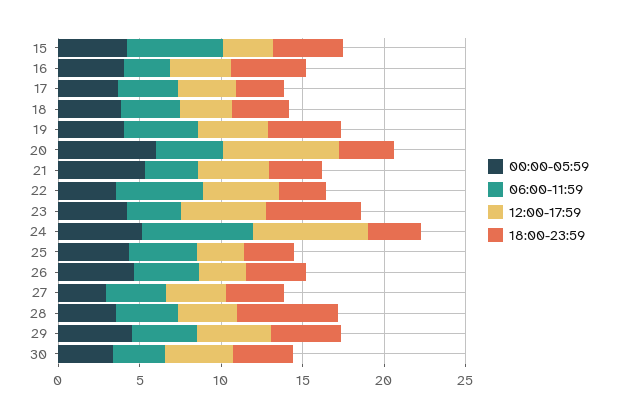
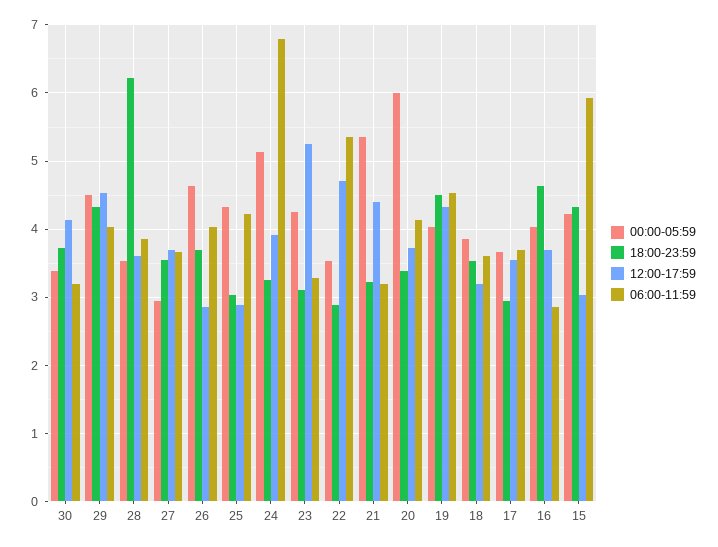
  {
    "00:00-05:59": {
      "15": 4.2,
      "16": 4,
      "17": 3.7,
      "18": 3.9,
      "19": 4,
      "20": 6,
      "21": 5.4,
      "22": 3.5,
      "23": 4.3,
      "24": 5.1,
      "25": 4.3,
      "26": 4.6,
      "27": 3,
      "28": 3.5,
      "29": 4.5,
      "30": 3.4
    },
    "06:00-11:59": {
      "15": 5.9,
      "16": 2.9,
      "17": 3.7,
      "18": 3.6,
      "19": 4.5,
      "20": 4.1,
      "21": 3.2,
      "22": 5.4,
      "23": 3.3,
      "24": 6.8,
      "25": 4.2,
      "26": 4,
      "27": 3.7,
      "28": 3.9,
      "29": 4,
      "30": 3.2
    },
    "12:00-17:59": {
      "15": 3,
      "16": 3.7,
      "17": 3.6,
      "18": 3.2,
      "19": 4.3,
-     "20": 7,
+     "20": 3.7,
      "21": 4.4,
      "22": 4.7,
      "23": 5.3,
-     "24": 7,
+     "24": 3.9,
      "25": 2.9,
      "26": 2.9,
      "27": 3.7,
      "28": 3.6,
      "29": 4.5,
      "30": 4.1
    },
    "18:00-23:59": {
      "15": 4.3,
      "16": 4.6,
      "17": 3,
      "18": 3.5,
      "19": 4.5,
      "20": 3.4,
      "21": 3.2,
      "22": 2.9,
-     "23": 6,
+     "23": 3.1,
      "24": 3.3,
      "25": 3,
      "26": 3.7,
      "27": 3.6,
      "28": 6.2,
      "29": 4.3,
      "30": 3.7
    }
  }

